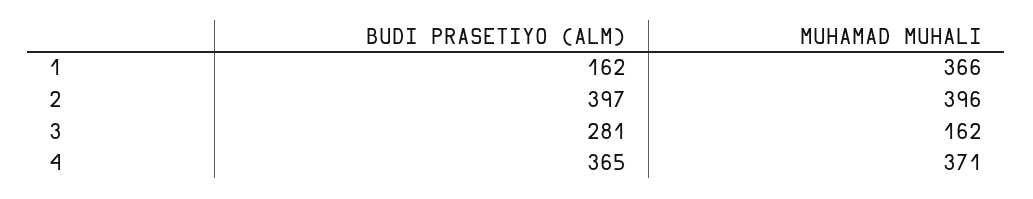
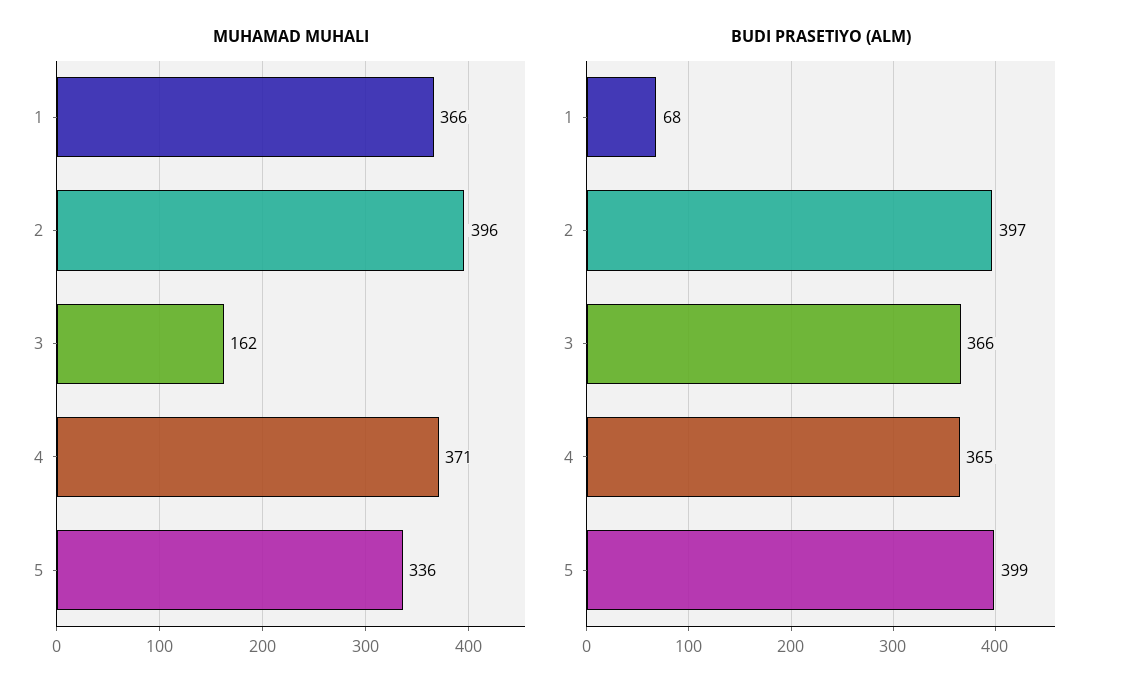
  {
    "BUDI PRASETIYO (ALM)": {
-     "1": 162,
+     "1": 68,
      "2": 397,
-     "3": 281,
+     "3": 366,
-     "4": 365
+     "4": 365,
+     "5": 399
    },
    "MUHAMAD MUHALI": {
      "1": 366,
      "2": 396,
      "3": 162,
-     "4": 371
+     "4": 371,
+     "5": 336
    }
  }

